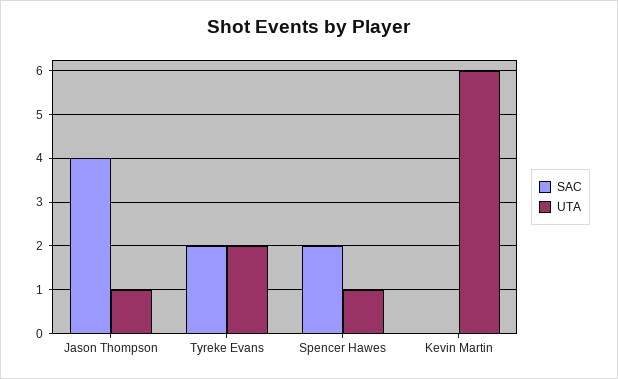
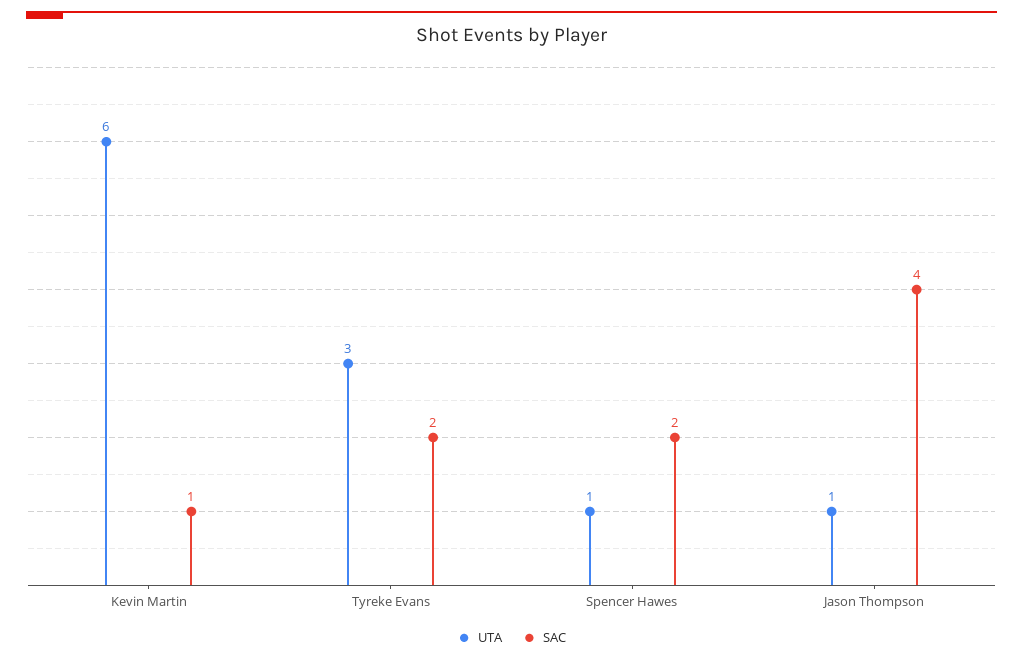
  {
    "SAC": {
      "Jason Thompson": 4,
      "Tyreke Evans": 2,
      "Spencer Hawes": 2,
-     "Kevin Martin": 0
+     "Kevin Martin": 1
    },
    "UTA": {
      "Jason Thompson": 1,
-     "Tyreke Evans": 2,
+     "Tyreke Evans": 3,
      "Spencer Hawes": 1,
      "Kevin Martin": 6
    }
  }

